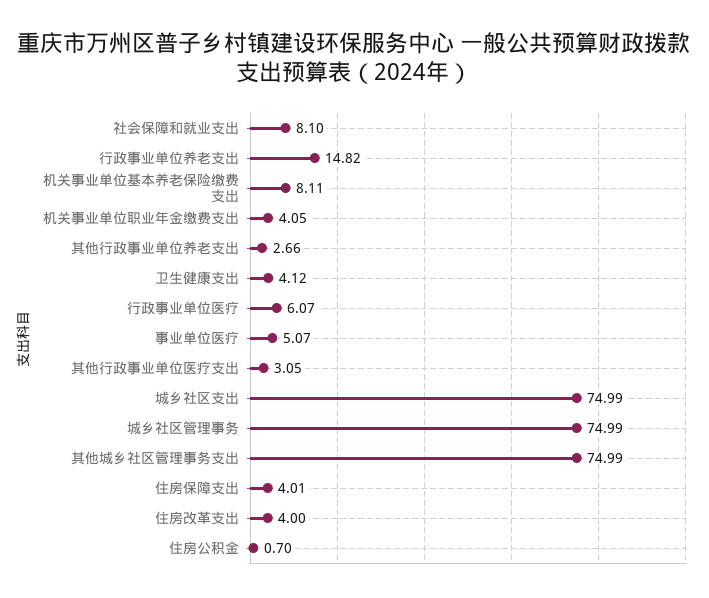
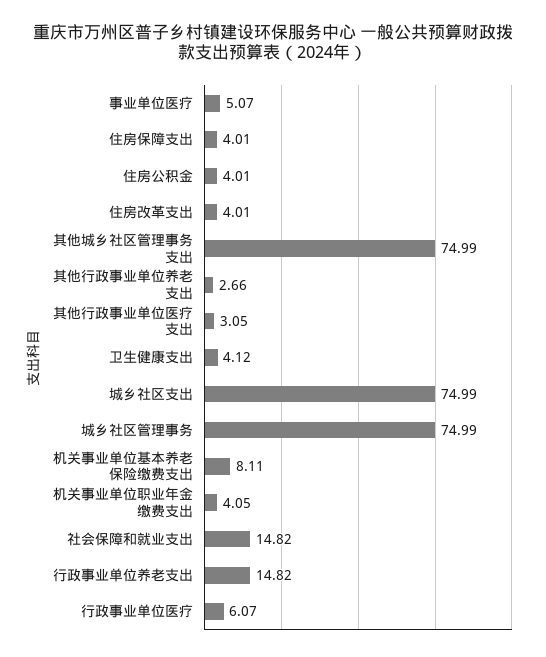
  {
-   "社会保障和就业支出": 8.1,
+   "社会保障和就业支出": 14.82,
    "行政事业单位养老支出": 14.82,
    "机关事业单位基本养老保险缴费支出": 8.11,
    "机关事业单位职业年金缴费支出": 4.05,
    "其他行政事业单位养老支出": 2.66,
    "卫生健康支出": 4.12,
    "行政事业单位医疗": 6.07,
    "事业单位医疗": 5.07,
    "其他行政事业单位医疗支出": 3.05,
    "城乡社区支出": 74.99,
    "城乡社区管理事务": 74.99,
    "其他城乡社区管理事务支出": 74.99,
    "住房保障支出": 4.01,
-   "住房改革支出": 4,
+   "住房改革支出": 4.01,
-   "住房公积金": 0.7
+   "住房公积金": 4.01
  }

